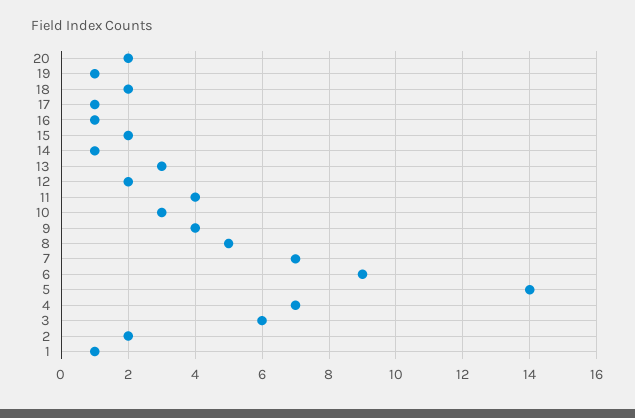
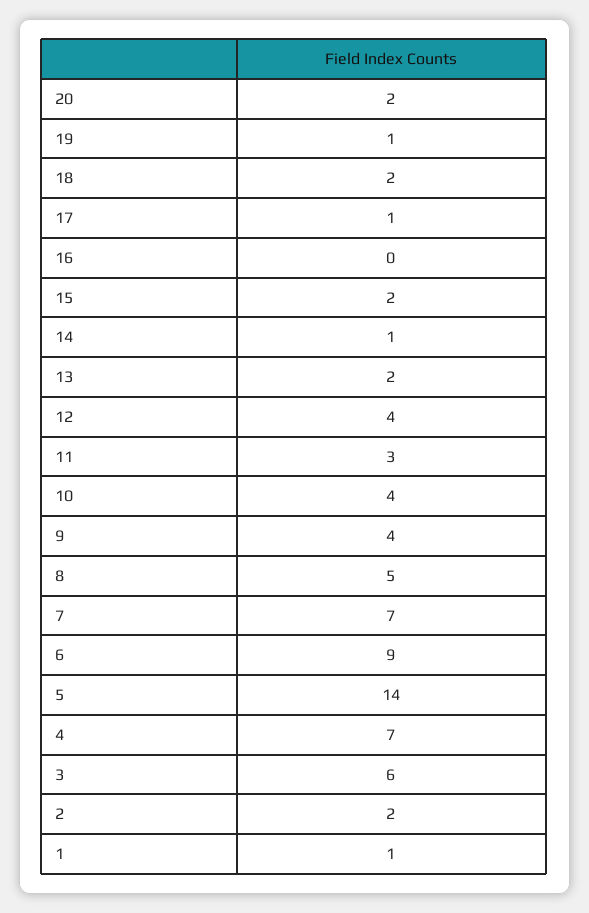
  {
    "20": 2,
    "19": 1,
    "18": 2,
    "17": 1,
-   "16": 1,
+   "16": 0,
    "15": 2,
    "14": 1,
-   "13": 3,
+   "13": 2,
-   "12": 2,
+   "12": 4,
-   "11": 4,
+   "11": 3,
-   "10": 3,
+   "10": 4,
    "9": 4,
    "8": 5,
    "7": 7,
    "6": 9,
    "5": 14,
    "4": 7,
    "3": 6,
    "2": 2,
    "1": 1
  }

